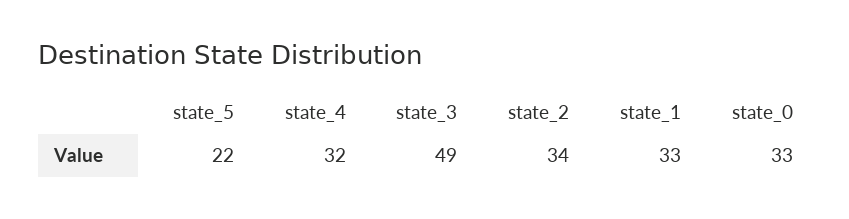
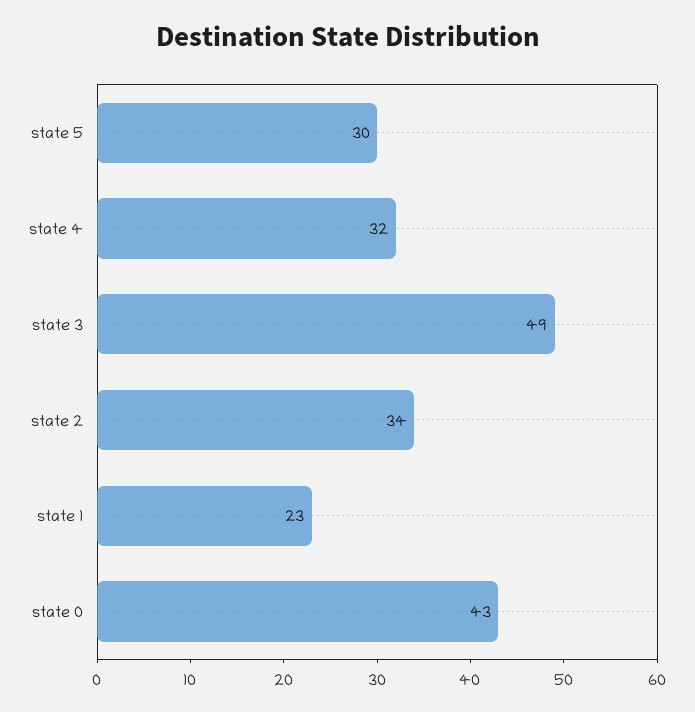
  {
-   "state_5": 22,
+   "state_5": 30,
    "state_4": 32,
    "state_3": 49,
    "state_2": 34,
-   "state_1": 33,
+   "state_1": 23,
-   "state_0": 33
+   "state_0": 43
  }

